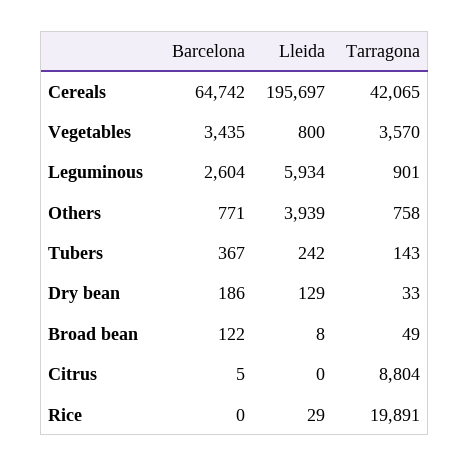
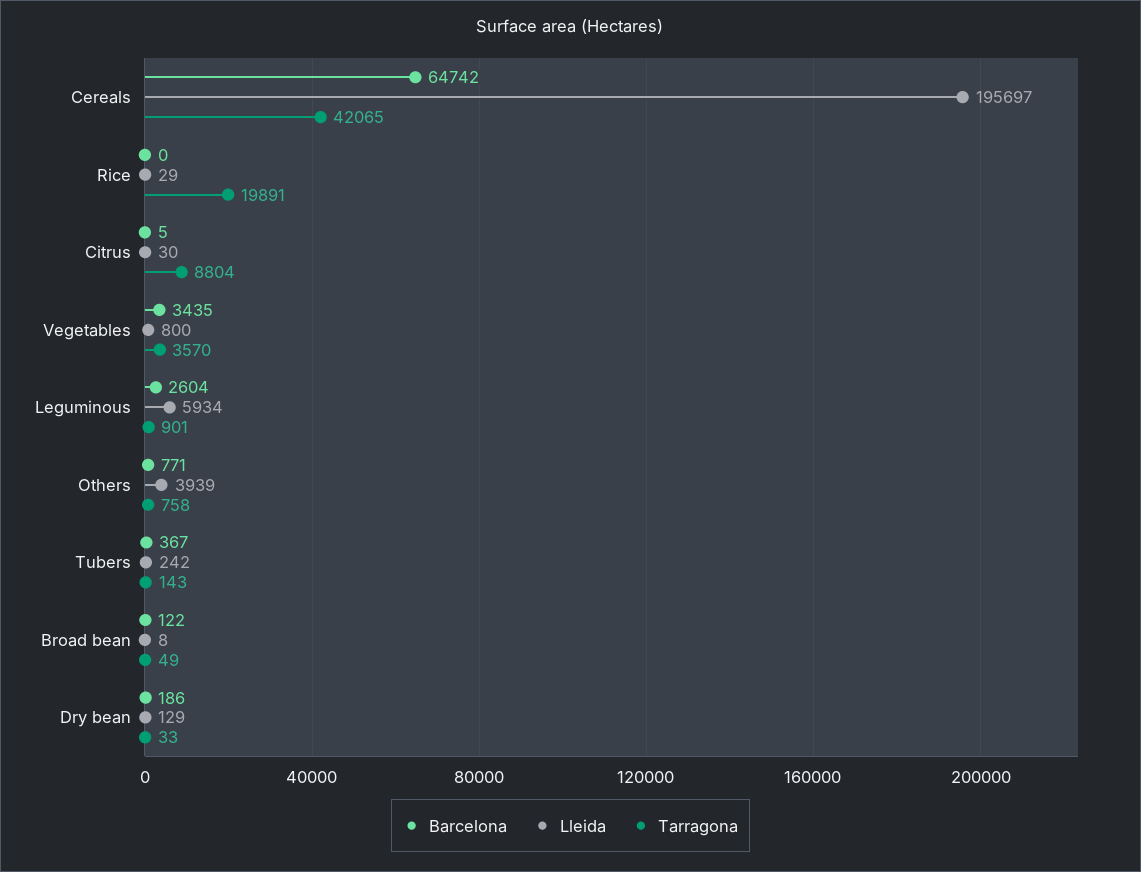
  {
    "Barcelona": {
      "Cereals": 64742,
      "Vegetables": 3435,
      "Leguminous": 2604,
      "Others": 771,
      "Tubers": 367,
      "Dry bean": 186,
      "Broad bean": 122,
      "Citrus": 5,
      "Rice": 0
    },
    "Lleida": {
      "Cereals": 195697,
      "Vegetables": 800,
      "Leguminous": 5934,
      "Others": 3939,
      "Tubers": 242,
      "Dry bean": 129,
      "Broad bean": 8,
-     "Citrus": 0,
+     "Citrus": 30,
      "Rice": 29
    },
    "Tarragona": {
      "Cereals": 42065,
      "Vegetables": 3570,
      "Leguminous": 901,
      "Others": 758,
      "Tubers": 143,
      "Dry bean": 33,
      "Broad bean": 49,
      "Citrus": 8804,
      "Rice": 19891
    }
  }

